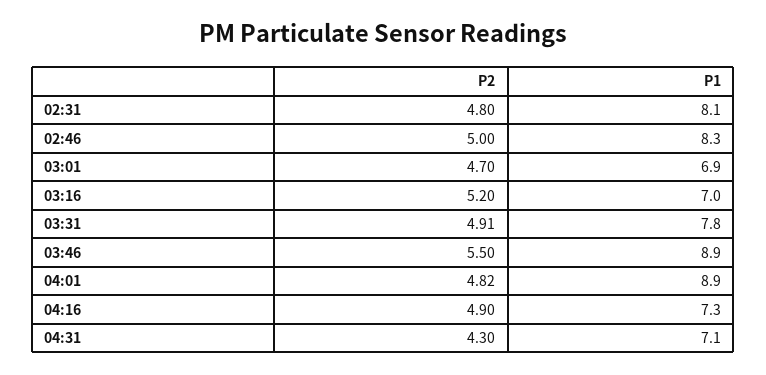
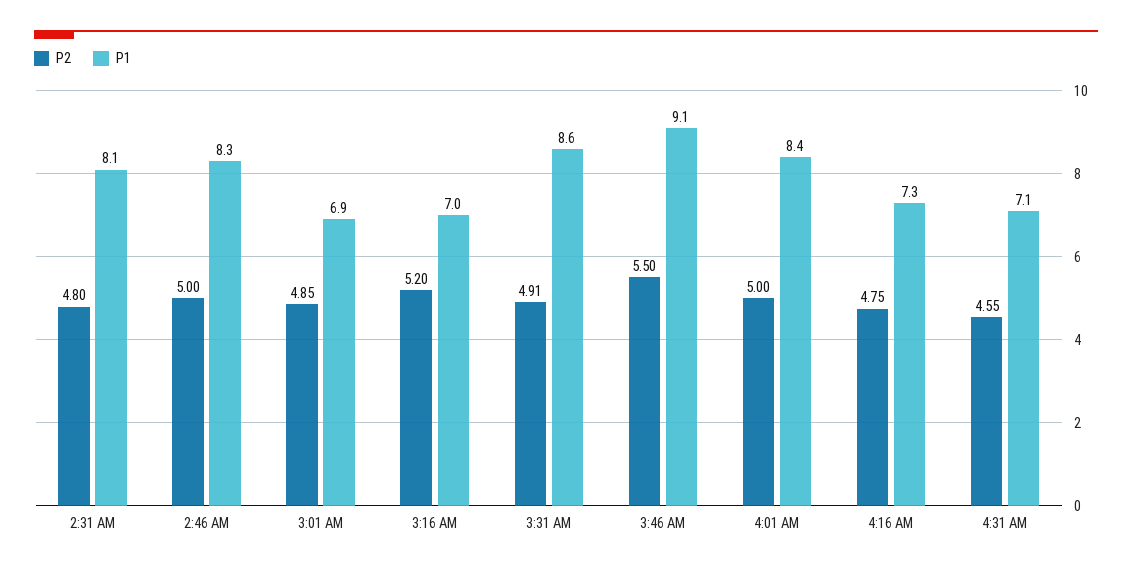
  {
    "P2": {
      "02:31": 4.8,
      "02:46": 5,
-     "03:01": 4.7,
+     "03:01": 4.85,
      "03:16": 5.2,
      "03:31": 4.91,
      "03:46": 5.5,
-     "04:01": 4.82,
+     "04:01": 5,
-     "04:16": 4.9,
+     "04:16": 4.75,
-     "04:31": 4.3
+     "04:31": 4.55
    },
    "P1": {
      "02:31": 8.1,
      "02:46": 8.3,
      "03:01": 6.9,
      "03:16": 7,
-     "03:31": 7.8,
+     "03:31": 8.6,
-     "03:46": 8.9,
+     "03:46": 9.1,
-     "04:01": 8.9,
+     "04:01": 8.4,
      "04:16": 7.3,
      "04:31": 7.1
    }
  }

